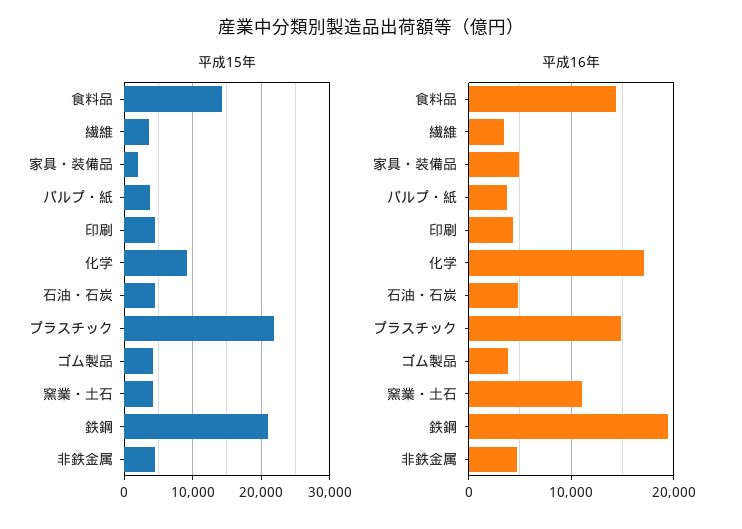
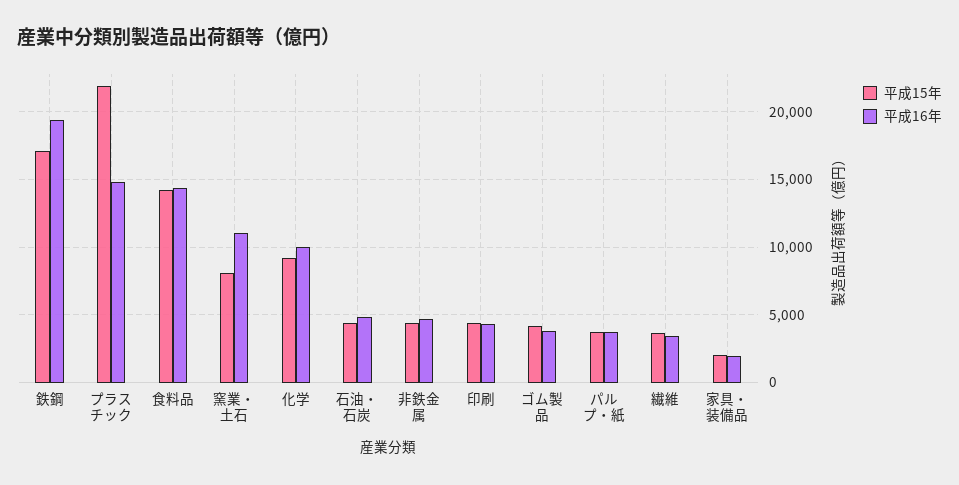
  {
    "平成15年": {
      "食料品": 14000,
      "繊維": 3500,
      "家具・装備品": 2000,
      "パルプ・紙": 3500,
      "印刷": 4500,
      "化学": 9000,
      "石油・石炭": 4500,
      "プラスチック": 22000,
      "ゴム製品": 4000,
-     "窯業・土石": 4000,
+     "窯業・土石": 8000,
-     "鉄鋼": 21000,
+     "鉄鋼": 17000,
      "非鉄金属": 4500
    },
    "平成16年": {
      "食料品": 14500,
      "繊維": 3500,
-     "家具・装備品": 5000,
+     "家具・装備品": 2000,
      "パルプ・紙": 4000,
      "印刷": 4500,
-     "化学": 17000,
+     "化学": 10000,
      "石油・石炭": 5000,
      "プラスチック": 15000,
      "ゴム製品": 4000,
      "窯業・土石": 11000,
      "鉄鋼": 19500,
      "非鉄金属": 4500
    }
  }

